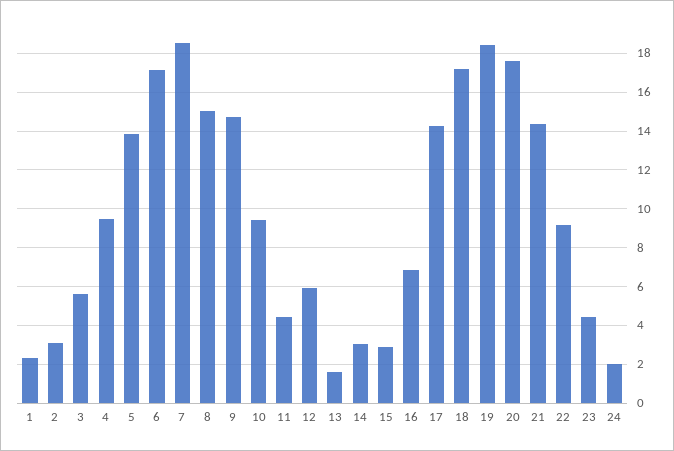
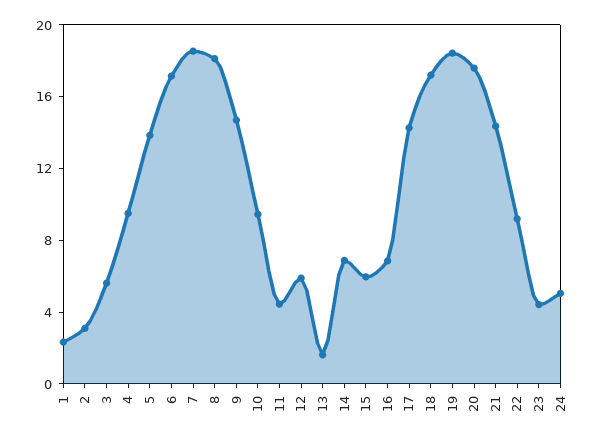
  {
    "1": 2.5,
    "2": 3,
    "3": 5.5,
    "4": 9.5,
    "5": 14,
    "6": 17,
    "7": 18.5,
-   "8": 15,
+   "8": 18,
    "9": 14.5,
    "10": 9.5,
    "11": 4.5,
    "12": 6,
    "13": 1.5,
-   "14": 3,
+   "14": 7,
-   "15": 3,
+   "15": 6,
    "16": 7,
    "17": 14.5,
    "18": 17,
    "19": 18.5,
    "20": 17.5,
    "21": 14.5,
    "22": 9,
    "23": 4.5,
-   "24": 2
+   "24": 5
  }

